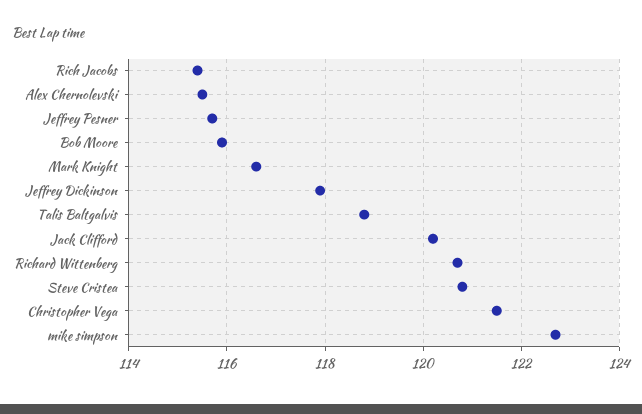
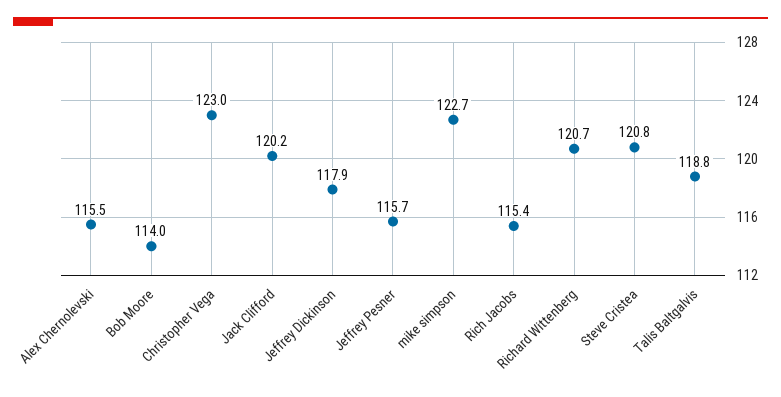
  {
    "Rich Jacobs": 115.4,
    "Alex Chernolevski": 115.5,
    "Jeffrey Pesner": 115.7,
-   "Bob Moore": 116,
+   "Bob Moore": 114,
-   "Mark Knight": 116.5,
    "Jeffrey Dickinson": 117.9,
    "Talis Baltgalvis": 118.8,
    "Jack Clifford": 120.2,
    "Richard Wittenberg": 120.7,
    "Steve Cristea": 120.8,
-   "Christopher Vega": 121.5,
+   "Christopher Vega": 123,
    "mike simpson": 122.7
  }

